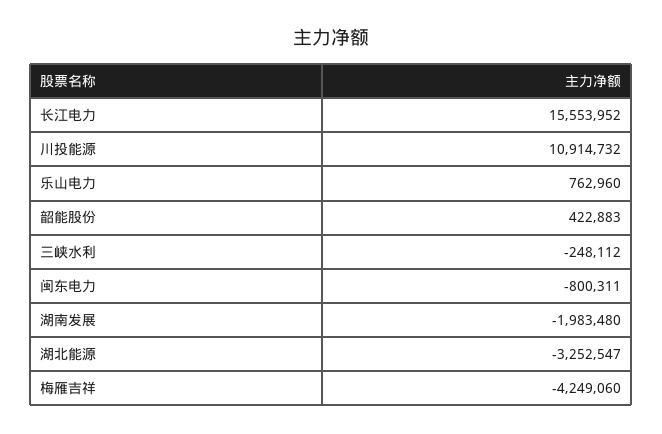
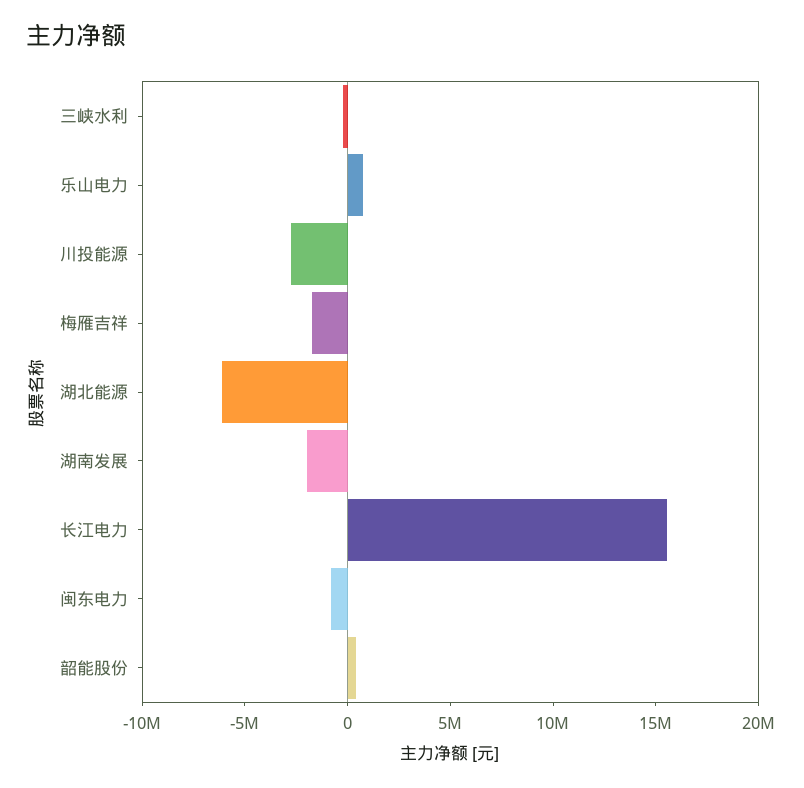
  {
    "长江电力": 15553952,
-   "川投能源": 10914732,
+   "川投能源": -3000000,
    "乐山电力": 762960,
    "韶能股份": 422883,
    "三峡水利": -248112,
    "闽东电力": -800311,
    "湖南发展": -1983480,
-   "湖北能源": -3252547,
+   "湖北能源": -6000000,
-   "梅雁吉祥": -4249060
+   "梅雁吉祥": -2000000
  }

